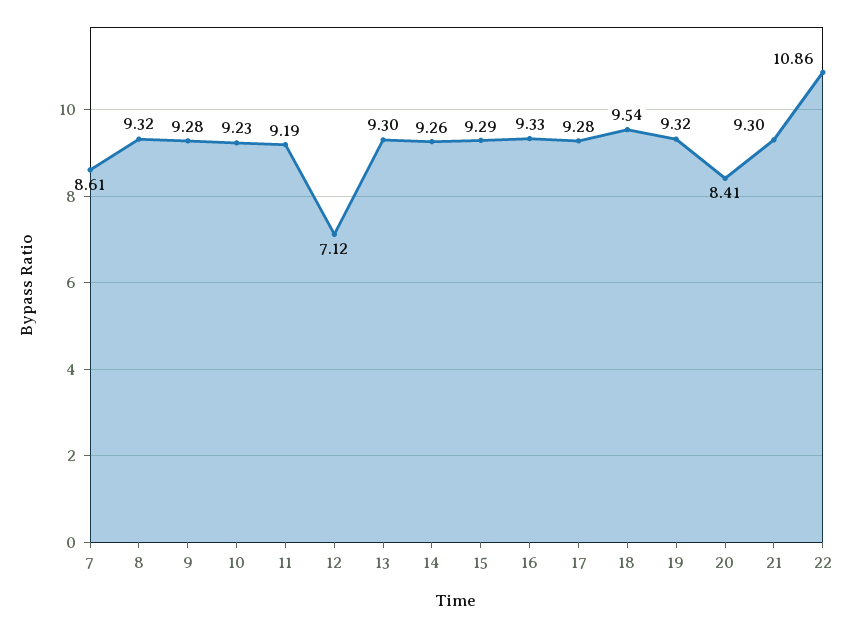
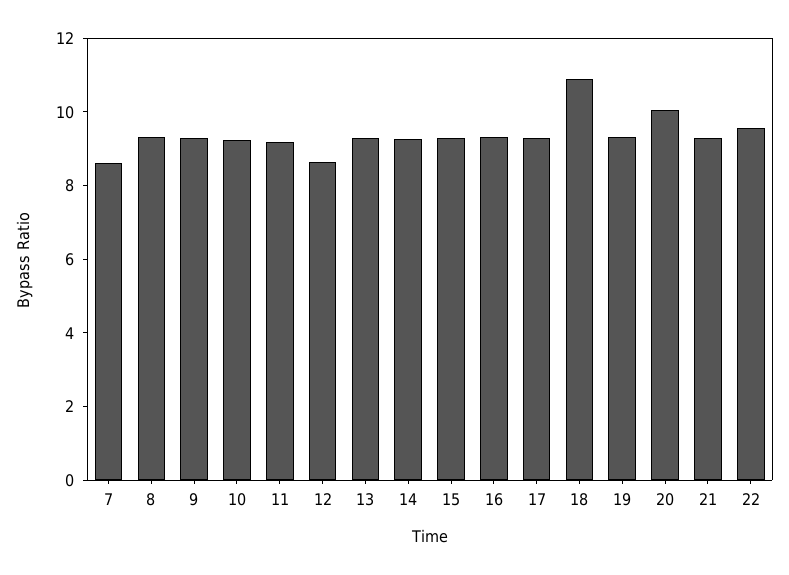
  {
    "7": 8.61,
    "8": 9.32,
    "9": 9.28,
    "10": 9.23,
    "11": 9.19,
-   "12": 7.12,
+   "12": 8.5,
    "13": 9.3,
    "14": 9.26,
    "15": 9.29,
    "16": 9.33,
    "17": 9.28,
-   "18": 9.54,
+   "18": 11,
    "19": 9.32,
-   "20": 8.41,
+   "20": 10,
    "21": 9.3,
-   "22": 10.86
+   "22": 9.5
  }

